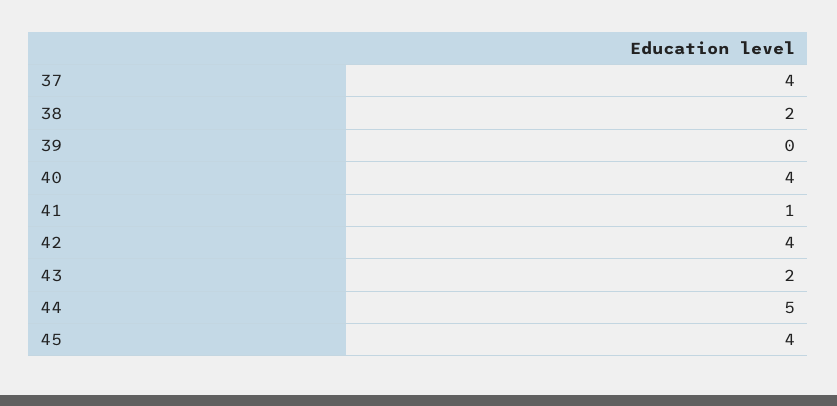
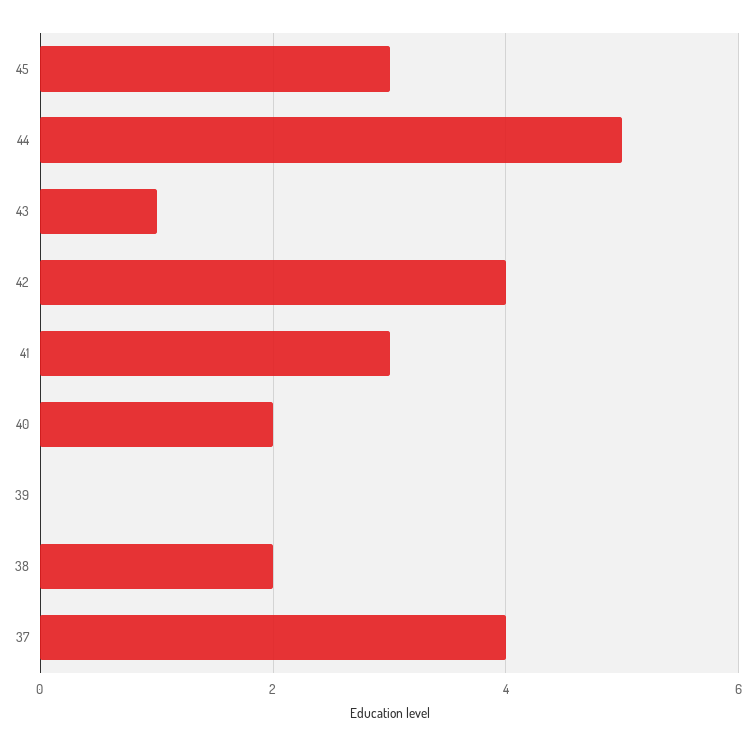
  {
    "37": 4,
    "38": 2,
    "39": 0,
-   "40": 4,
+   "40": 2,
-   "41": 1,
+   "41": 3,
    "42": 4,
-   "43": 2,
+   "43": 1,
    "44": 5,
-   "45": 4
+   "45": 3
  }

